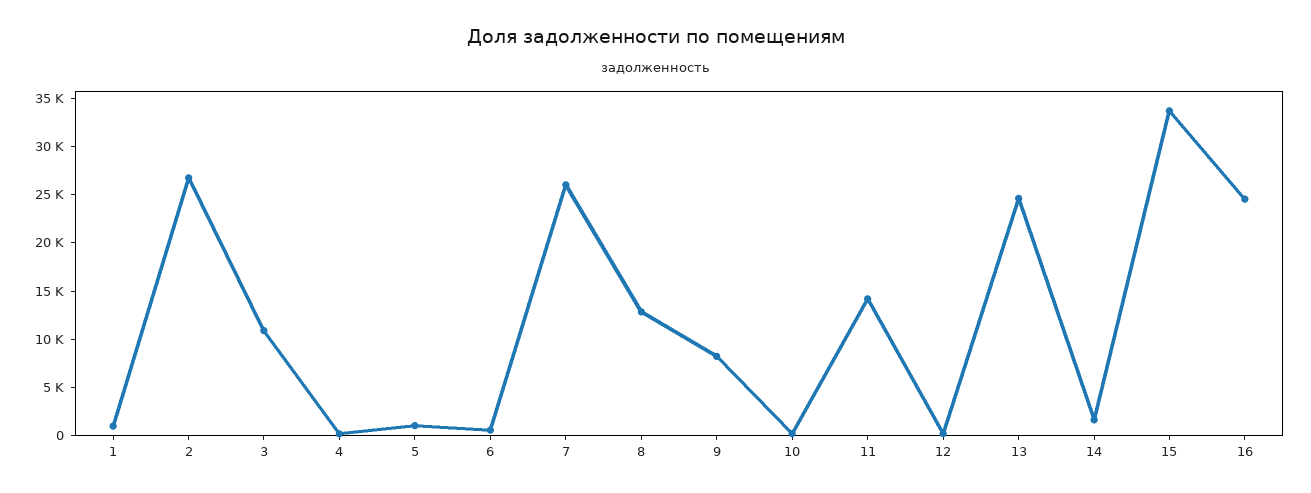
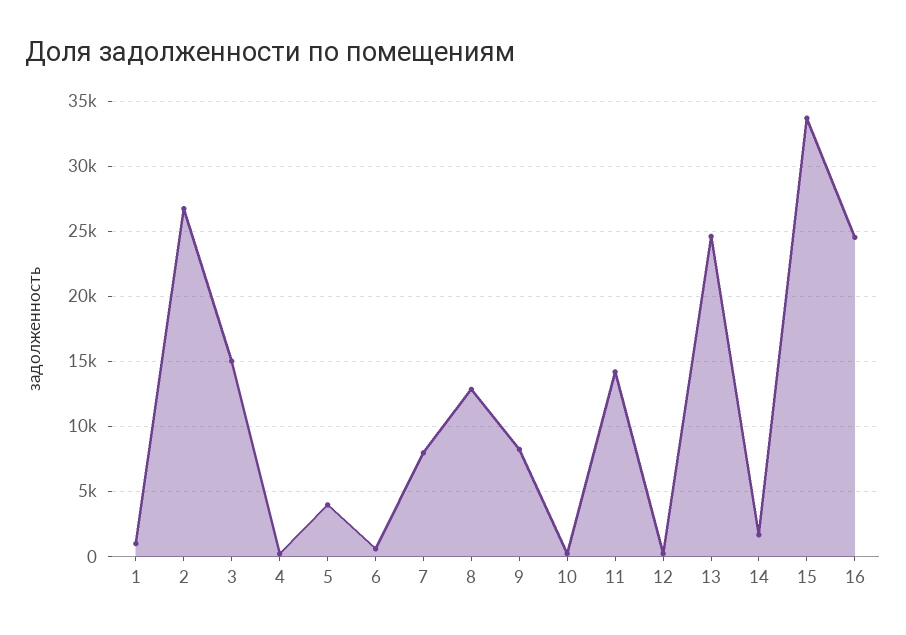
  {
    "1": 1000,
    "2": 26500,
-   "3": 11000,
+   "3": 15000,
    "4": 0,
-   "5": 1000,
+   "5": 4000,
    "6": 500,
-   "7": 26000,
+   "7": 8000,
    "8": 13000,
    "9": 8000,
    "10": 0,
    "11": 14000,
    "12": 0,
    "13": 24500,
    "14": 1500,
    "15": 33500,
    "16": 24500
  }

